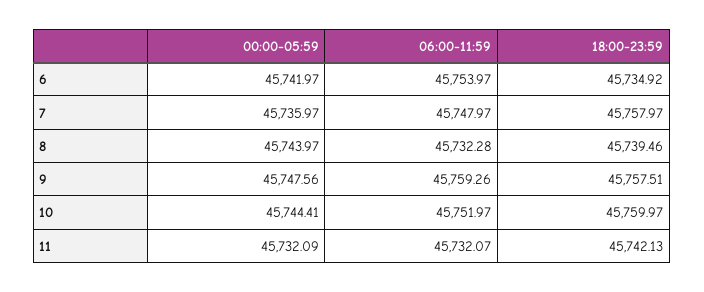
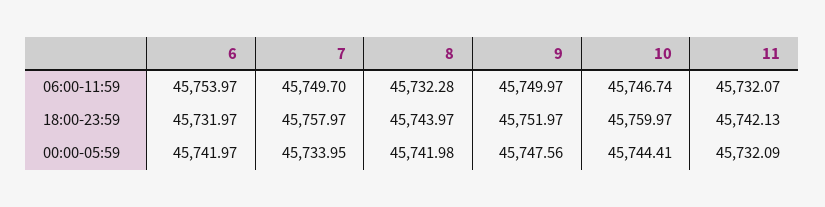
  {
    "00:00-05:59": {
      "6": 45741.97,
-     "7": 45735.97,
+     "7": 45733.95,
-     "8": 45743.97,
+     "8": 45741.98,
      "9": 45747.56,
      "10": 45744.41,
      "11": 45732.09
    },
    "06:00-11:59": {
      "6": 45753.97,
-     "7": 45747.97,
+     "7": 45749.7,
      "8": 45732.28,
-     "9": 45759.26,
+     "9": 45749.97,
-     "10": 45751.97,
+     "10": 45746.74,
      "11": 45732.07
    },
    "18:00-23:59": {
-     "6": 45734.92,
+     "6": 45731.97,
      "7": 45757.97,
-     "8": 45739.46,
+     "8": 45743.97,
-     "9": 45757.51,
+     "9": 45751.97,
      "10": 45759.97,
      "11": 45742.13
    }
  }

